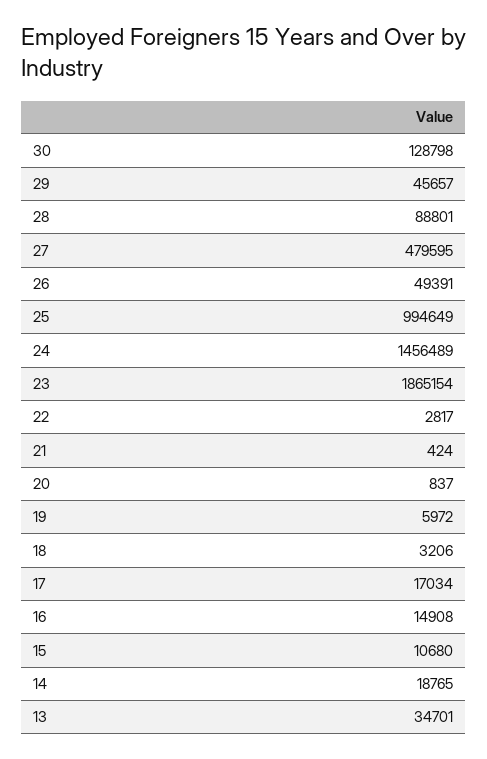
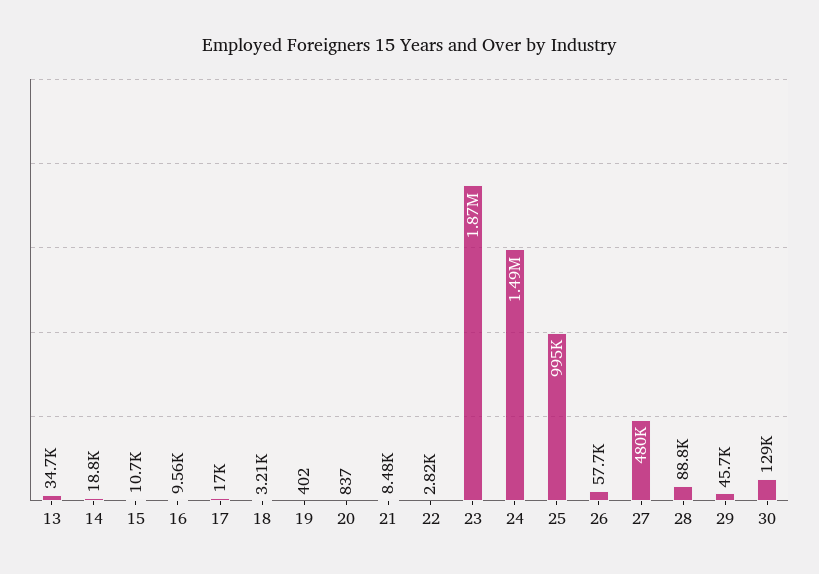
  {
    "30": 128798,
    "29": 45657,
    "28": 88801,
    "27": 479595,
-   "26": 49391,
+   "26": 57700,
    "25": 994649,
-   "24": 1456489,
+   "24": 1490000,
    "23": 1865154,
    "22": 2817,
-   "21": 424,
+   "21": 8480,
    "20": 837,
-   "19": 5972,
+   "19": 402,
    "18": 3206,
    "17": 17034,
-   "16": 14908,
+   "16": 9560,
    "15": 10680,
    "14": 18765,
    "13": 34701
  }

